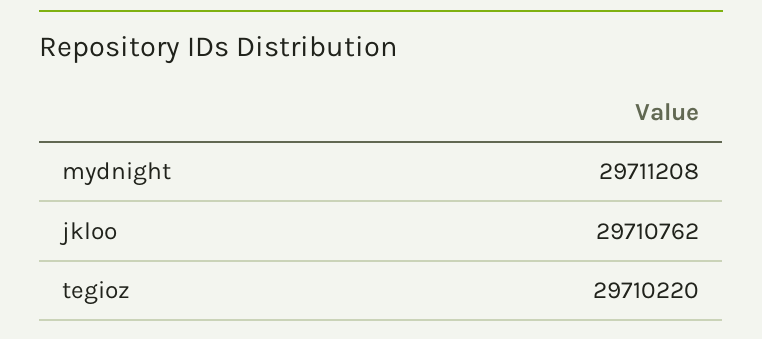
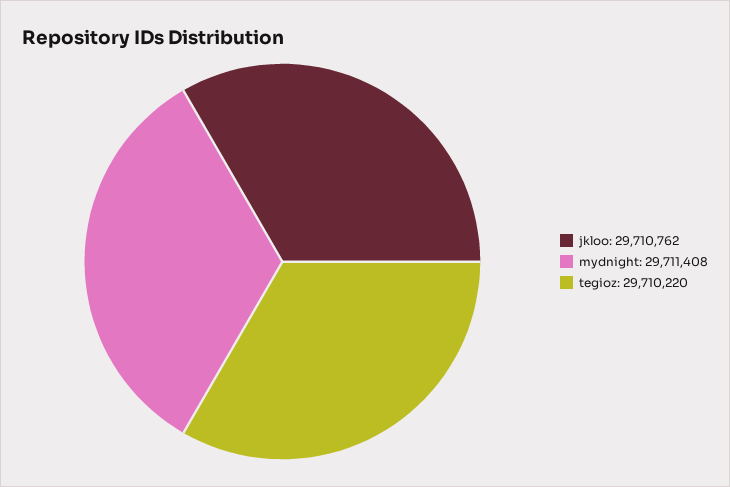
  {
-   "mydnight": 29711208,
+   "mydnight": 29711408,
    "jkloo": 29710762,
    "tegioz": 29710220
  }

